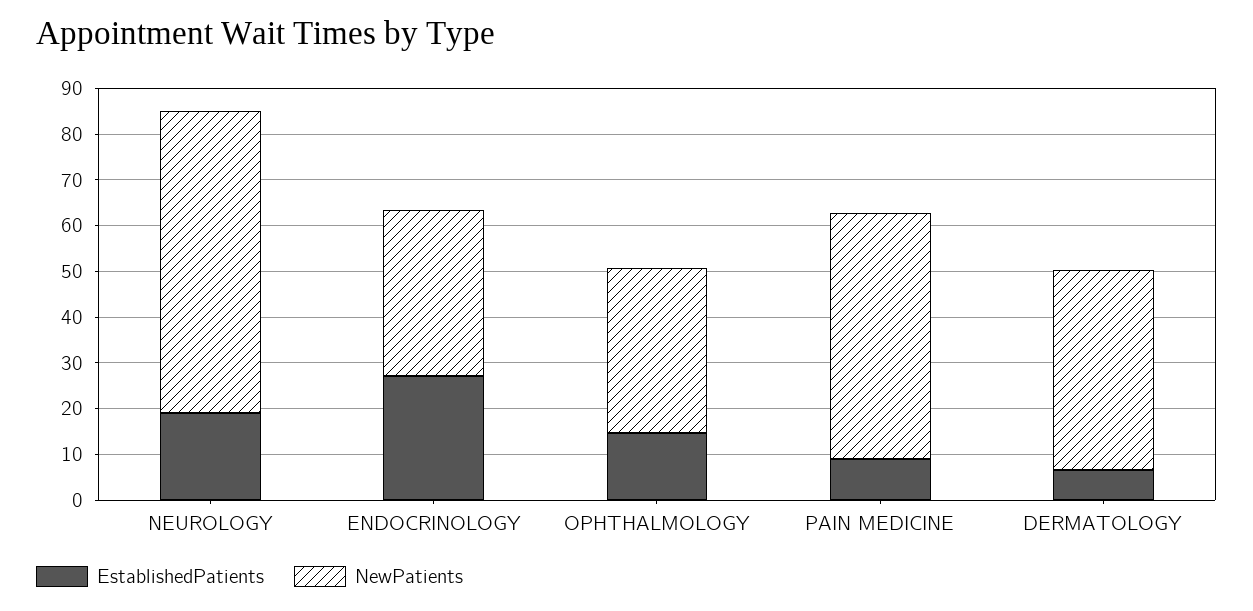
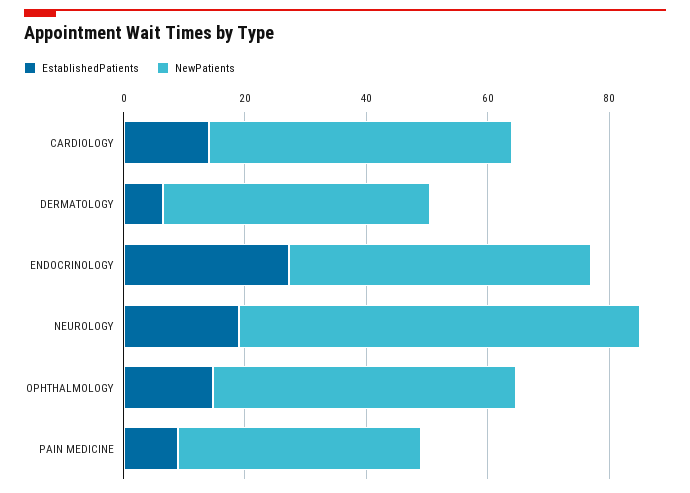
  {
    "EstablishedPatients": {
      "NEUROLOGY": 20,
      "ENDOCRINOLOGY": 28,
      "OPHTHALMOLOGY": 14,
      "PAIN MEDICINE": 8,
-     "DERMATOLOGY": 6
+     "DERMATOLOGY": 6,
+     "CARDIOLOGY": 15
    },
    "NewPatients": {
      "NEUROLOGY": 66,
-     "ENDOCRINOLOGY": 36,
+     "ENDOCRINOLOGY": 50,
-     "OPHTHALMOLOGY": 36,
+     "OPHTHALMOLOGY": 50,
-     "PAIN MEDICINE": 54,
+     "PAIN MEDICINE": 40,
-     "DERMATOLOGY": 44
+     "DERMATOLOGY": 44,
+     "CARDIOLOGY": 50
    }
  }

